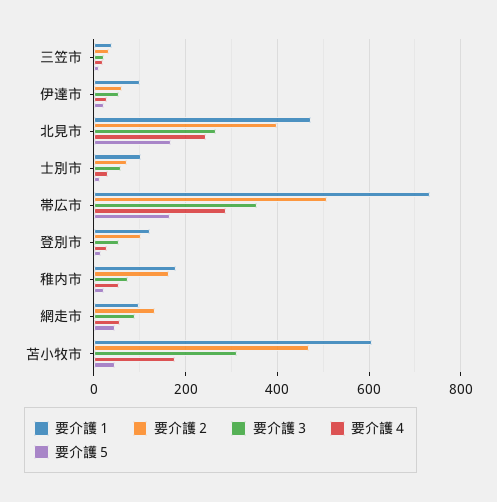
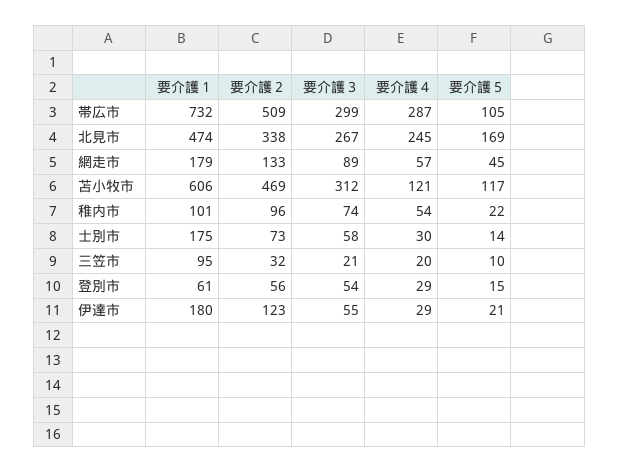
  {
    "要介護１": {
-     "三笠市": 40,
+     "三笠市": 95,
-     "伊達市": 100,
+     "伊達市": 180,
      "北見市": 474,
-     "士別市": 100,
+     "士別市": 175,
      "帯広市": 732,
-     "登別市": 120,
+     "登別市": 61,
-     "稚内市": 180,
+     "稚内市": 101,
-     "網走市": 100,
+     "網走市": 179,
      "苫小牧市": 606
    },
    "要介護２": {
      "三笠市": 32,
-     "伊達市": 60,
+     "伊達市": 123,
-     "北見市": 400,
+     "北見市": 338,
      "士別市": 73,
      "帯広市": 509,
-     "登別市": 100,
+     "登別市": 56,
-     "稚内市": 160,
+     "稚内市": 96,
      "網走市": 133,
      "苫小牧市": 469
    },
    "要介護３": {
      "三笠市": 21,
      "伊達市": 55,
      "北見市": 267,
      "士別市": 58,
-     "帯広市": 360,
+     "帯広市": 299,
      "登別市": 54,
      "稚内市": 74,
      "網走市": 89,
      "苫小牧市": 312
    },
    "要介護４": {
      "三笠市": 20,
      "伊達市": 29,
      "北見市": 245,
      "士別市": 30,
      "帯広市": 287,
      "登別市": 29,
      "稚内市": 54,
      "網走市": 57,
-     "苫小牧市": 180
+     "苫小牧市": 121
    },
    "要介護５": {
      "三笠市": 10,
      "伊達市": 21,
      "北見市": 169,
      "士別市": 14,
-     "帯広市": 160,
+     "帯広市": 105,
      "登別市": 15,
      "稚内市": 22,
      "網走市": 45,
-     "苫小牧市": 40
+     "苫小牧市": 117
    }
  }

